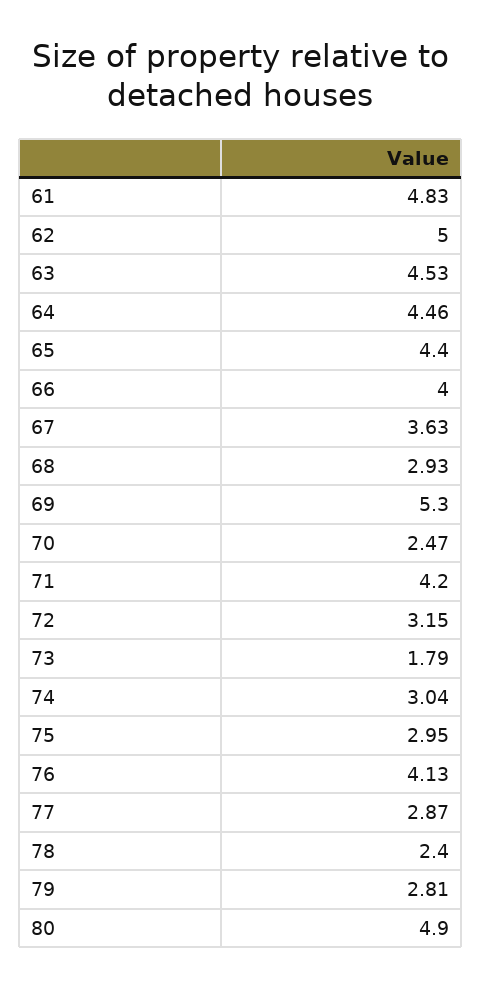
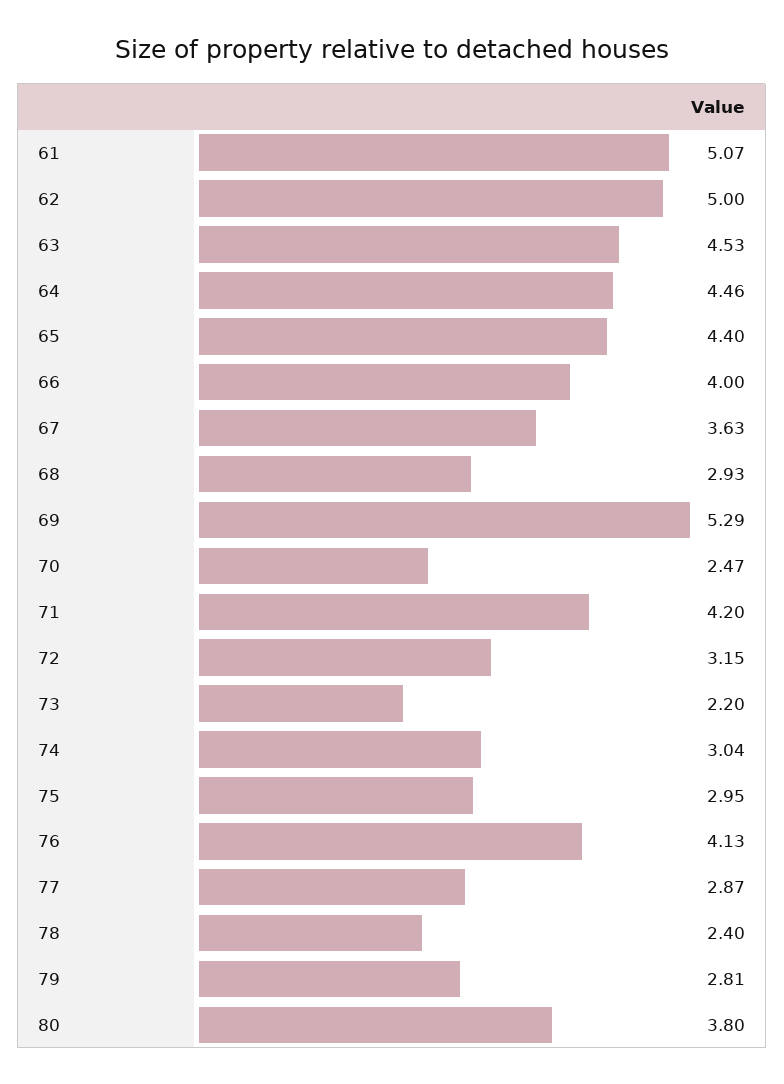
  {
-   "61": 4.83,
+   "61": 5.07,
    "62": 5,
    "63": 4.53,
    "64": 4.46,
    "65": 4.4,
    "66": 4,
    "67": 3.63,
    "68": 2.93,
-   "69": 5.3,
+   "69": 5.29,
    "70": 2.47,
    "71": 4.2,
    "72": 3.15,
-   "73": 1.79,
+   "73": 2.2,
    "74": 3.04,
    "75": 2.95,
    "76": 4.13,
    "77": 2.87,
    "78": 2.4,
    "79": 2.81,
-   "80": 4.9
+   "80": 3.8
  }

